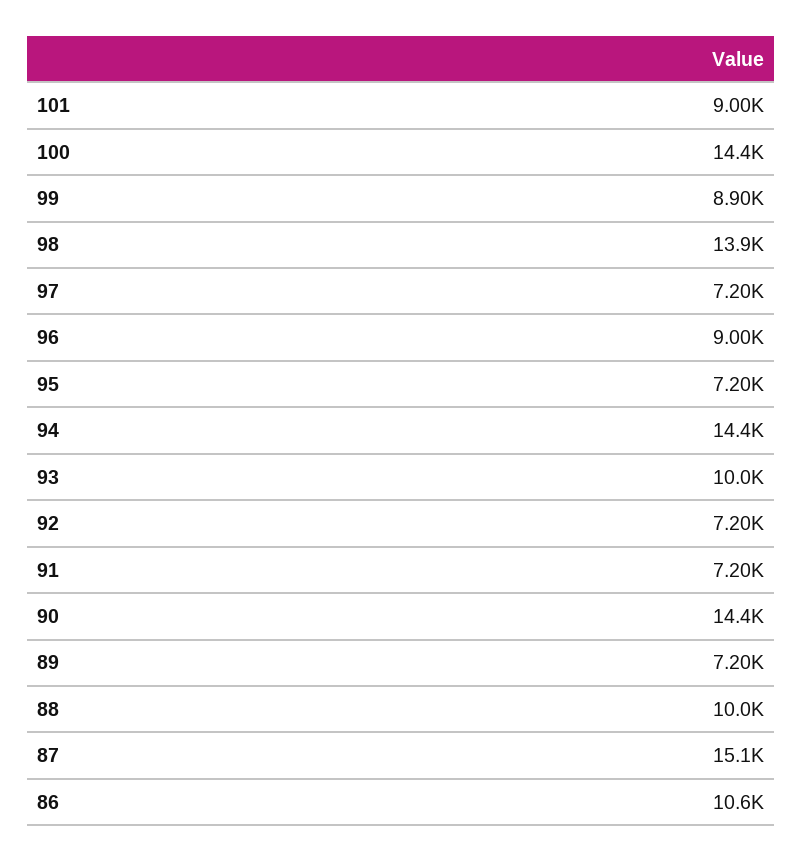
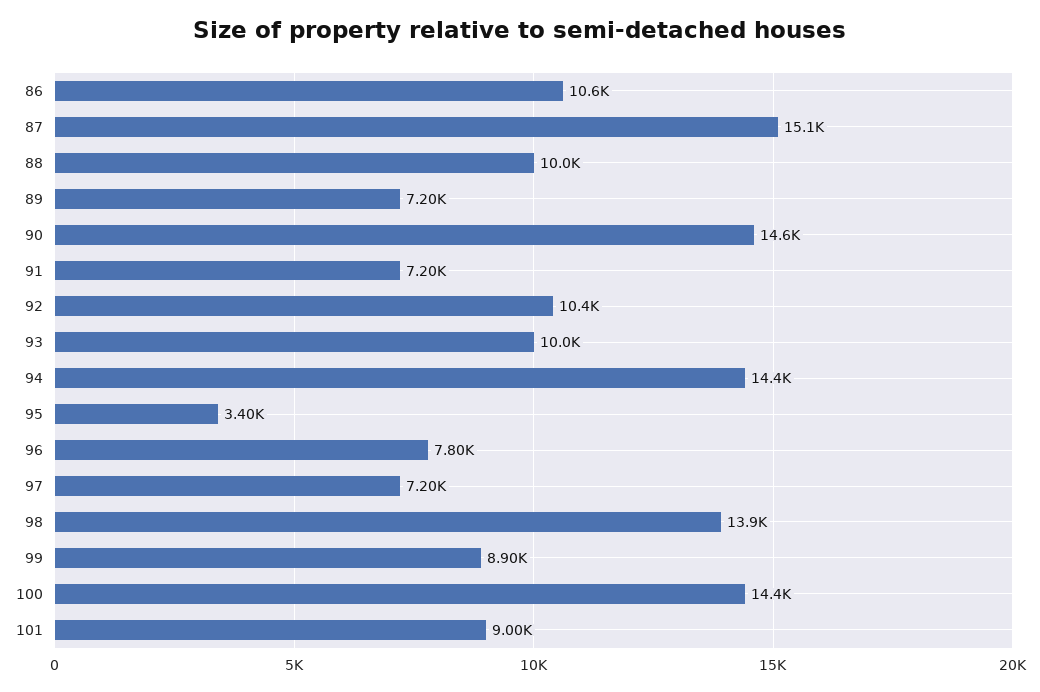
  {
    "101": 9000,
    "100": 14400,
    "99": 8900,
    "98": 13900,
    "97": 7200,
-   "96": 9000,
+   "96": 7800,
-   "95": 7200,
+   "95": 3400,
    "94": 14400,
    "93": 10000,
-   "92": 7200,
+   "92": 10400,
    "91": 7200,
-   "90": 14400,
+   "90": 14600,
    "89": 7200,
    "88": 10000,
    "87": 15100,
    "86": 10600
  }

